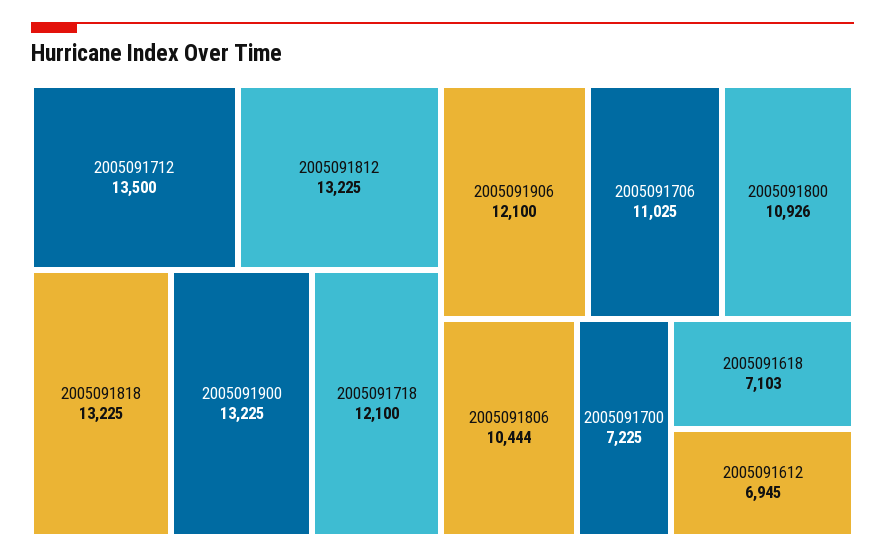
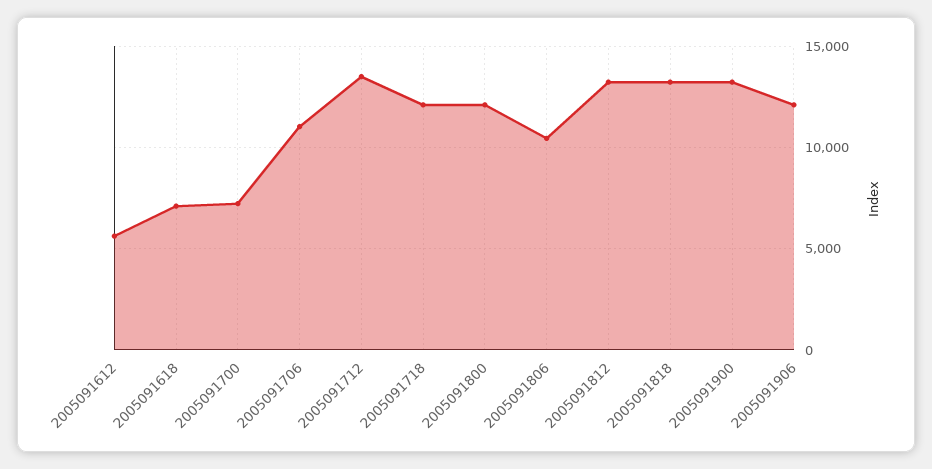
  {
    "2005091712": 13500,
    "2005091812": 13225,
    "2005091818": 13225,
    "2005091900": 13225,
    "2005091718": 12100,
    "2005091906": 12100,
    "2005091706": 11025,
-   "2005091800": 10926,
+   "2005091800": 12000,
    "2005091806": 10444,
    "2005091700": 7225,
    "2005091618": 7103,
-   "2005091612": 6945
+   "2005091612": 5500
  }

